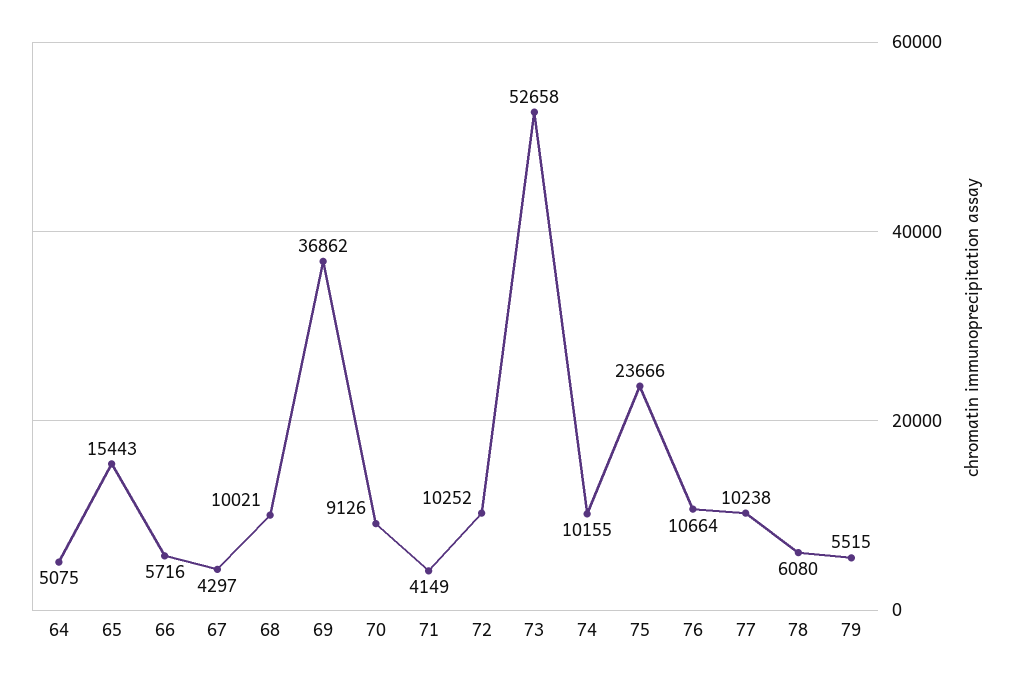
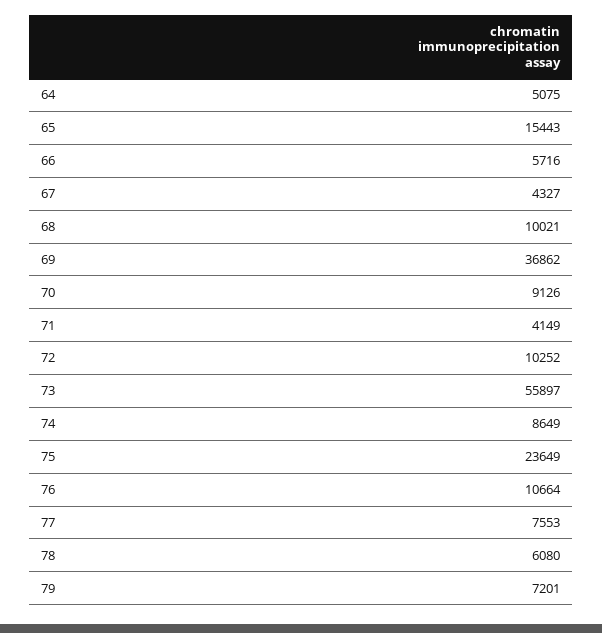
  {
    "64": 5075,
    "65": 15443,
    "66": 5716,
-   "67": 4297,
+   "67": 4327,
    "68": 10021,
    "69": 36862,
    "70": 9126,
    "71": 4149,
    "72": 10252,
-   "73": 52658,
+   "73": 55897,
-   "74": 10155,
+   "74": 8649,
-   "75": 23666,
+   "75": 23649,
    "76": 10664,
-   "77": 10238,
+   "77": 7553,
    "78": 6080,
-   "79": 5515
+   "79": 7201
  }

